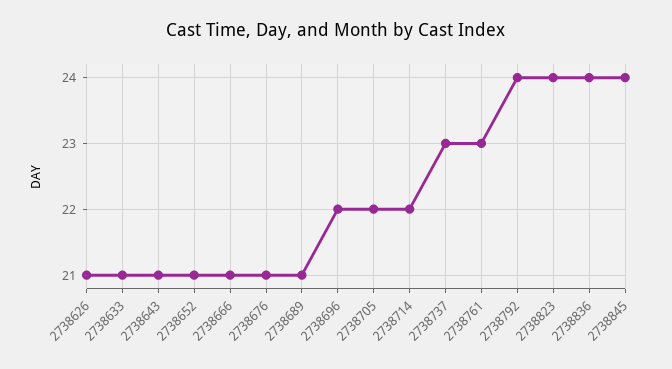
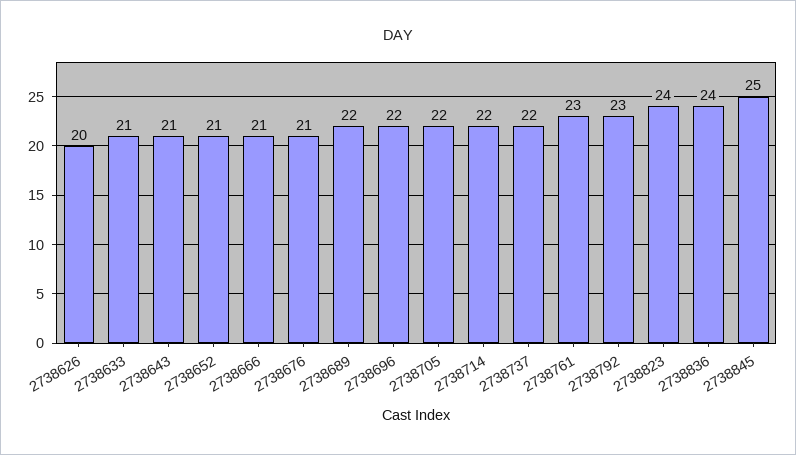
  {
-   "2738626": 21,
+   "2738626": 20,
    "2738633": 21,
    "2738643": 21,
    "2738652": 21,
    "2738666": 21,
    "2738676": 21,
-   "2738689": 21,
+   "2738689": 22,
    "2738696": 22,
    "2738705": 22,
    "2738714": 22,
-   "2738737": 23,
+   "2738737": 22,
    "2738761": 23,
-   "2738792": 24,
+   "2738792": 23,
    "2738823": 24,
    "2738836": 24,
-   "2738845": 24
+   "2738845": 25
  }

